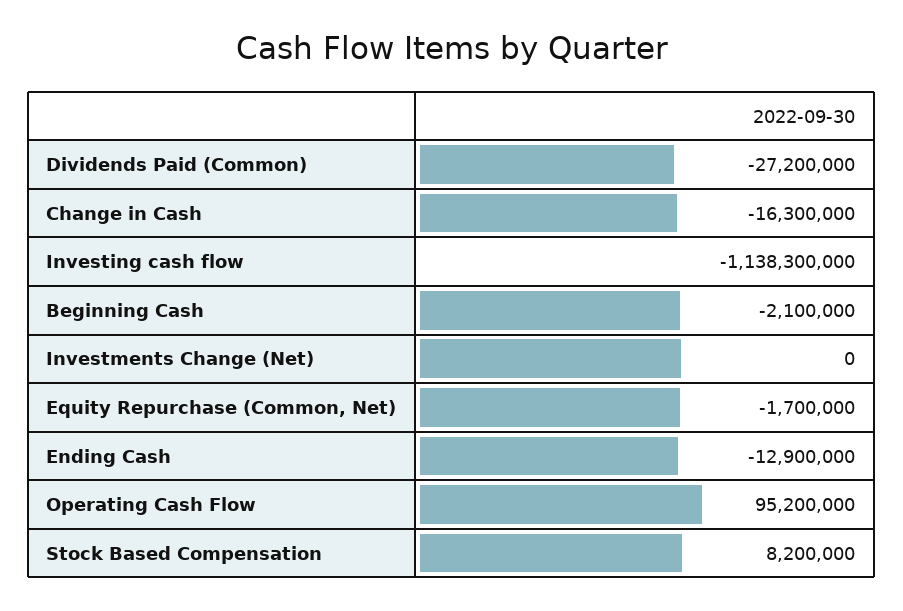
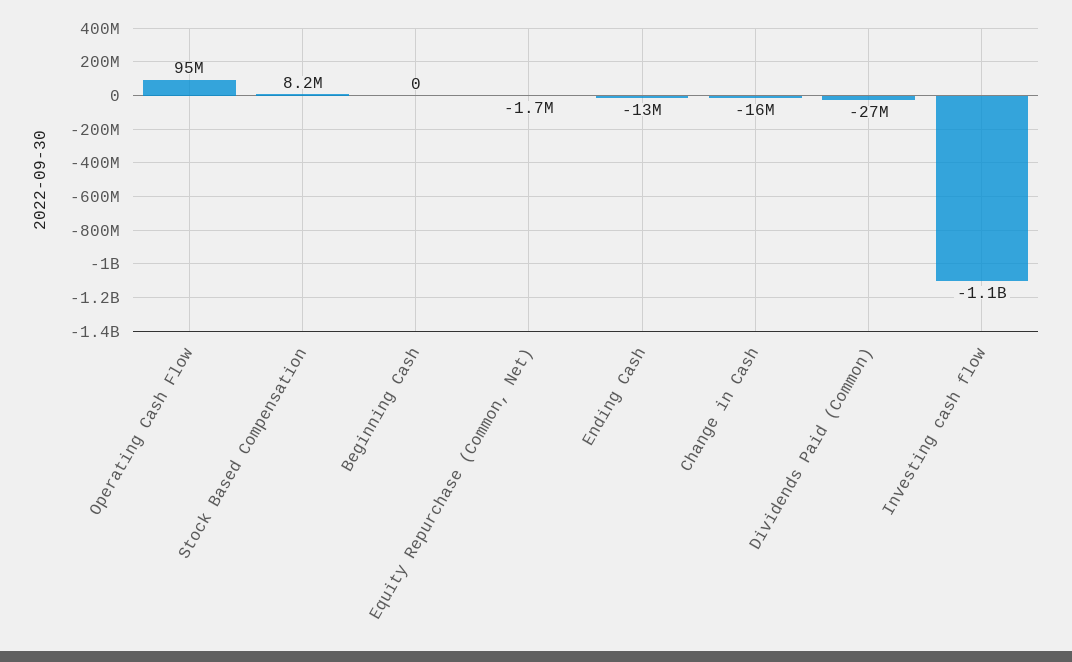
  {
    "Dividends Paid (Common)": -27200000,
    "Change in Cash": -16300000,
    "Investing cash flow": -1138300000,
-   "Beginning Cash": -2100000,
+   "Beginning Cash": 0,
-   "Investments Change (Net)": 0,
    "Equity Repurchase (Common, Net)": -1700000,
    "Ending Cash": -12900000,
    "Operating Cash Flow": 95200000,
    "Stock Based Compensation": 8200000
  }

